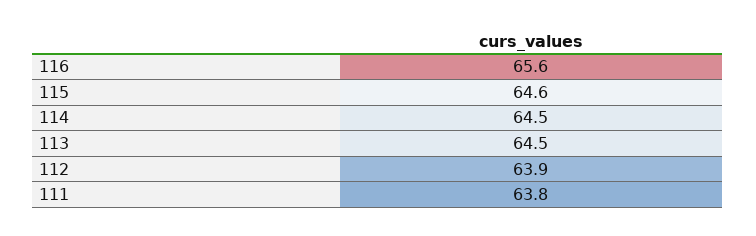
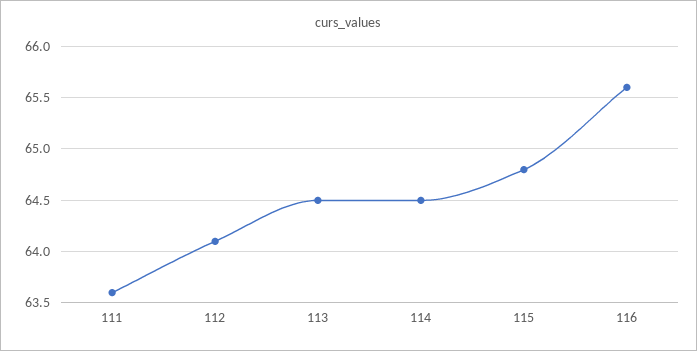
  {
    "116": 65.6,
-   "115": 64.6,
+   "115": 64.8,
    "114": 64.5,
    "113": 64.5,
-   "112": 63.9,
+   "112": 64.1,
-   "111": 63.8
+   "111": 63.6
  }

